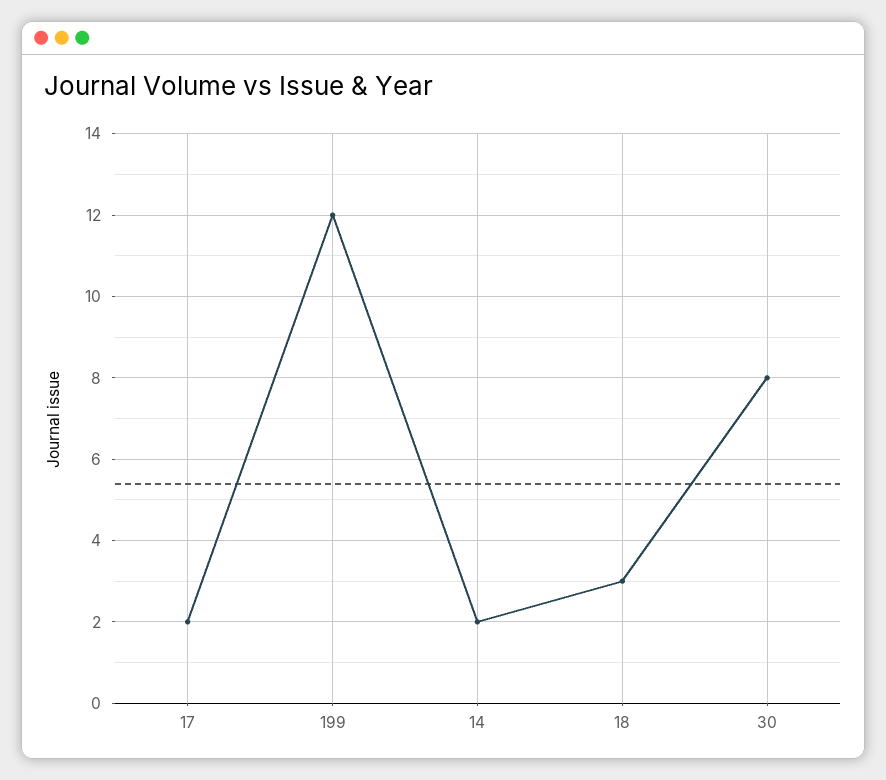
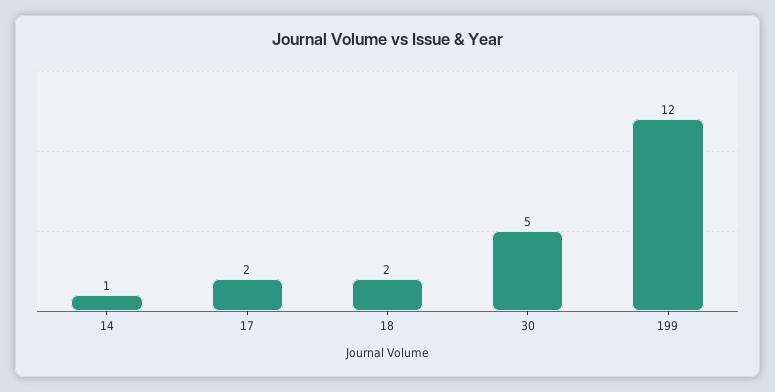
  {
    "17": 2,
    "199": 12,
-   "14": 2,
+   "14": 1,
-   "18": 3,
+   "18": 2,
-   "30": 8
+   "30": 5
  }

